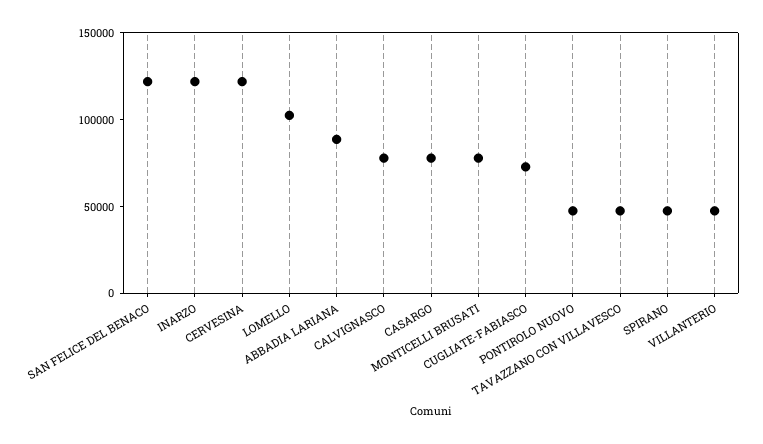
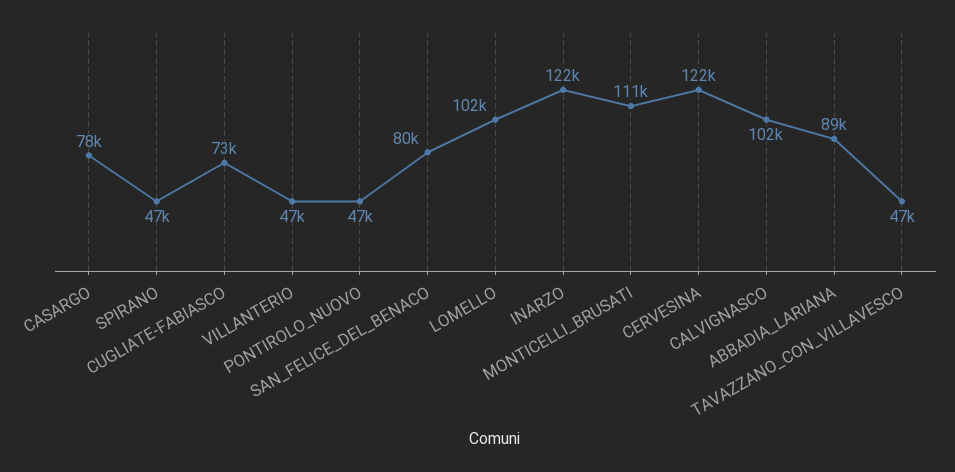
  {
-   "SAN FELICE DEL BENACO": 120000,
+   "SAN FELICE DEL BENACO": 80000,
    "INARZO": 122000,
    "CERVESINA": 122000,
    "LOMELLO": 102000,
    "ABBADIA LARIANA": 89000,
-   "CALVIGNASCO": 80000,
+   "CALVIGNASCO": 102000,
    "CASARGO": 78000,
-   "MONTICELLI BRUSATI": 80000,
+   "MONTICELLI BRUSATI": 111000,
    "CUGLIATE-FABIASCO": 73000,
    "PONTIROLO NUOVO": 47000,
    "TAVAZZANO CON VILLAVESCO": 47000,
    "SPIRANO": 47000,
    "VILLANTERIO": 47000
  }

